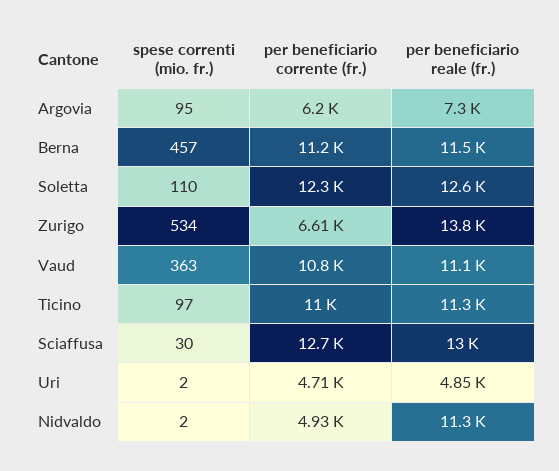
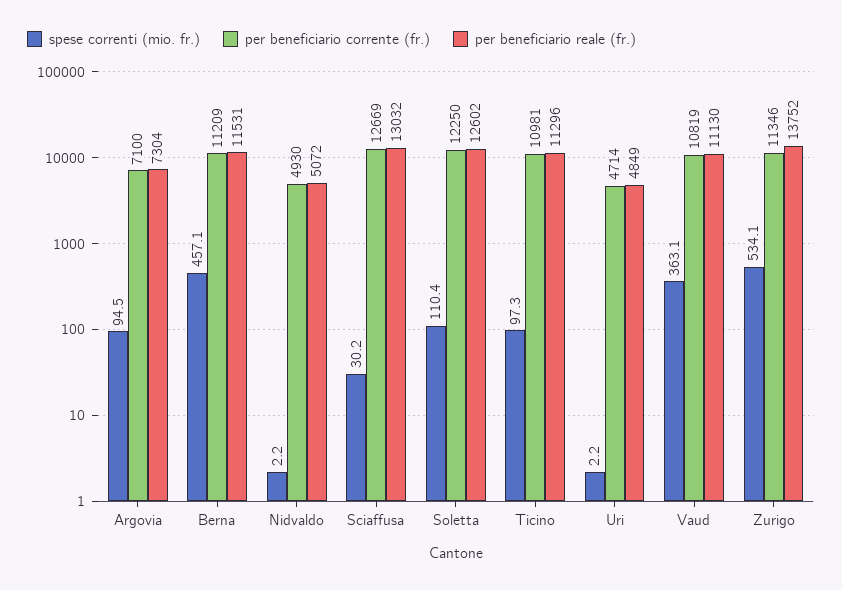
  {
    "spese correnti (mio. fr.)": {
      "Argovia": 94.5,
      "Berna": 457.1,
      "Soletta": 110.4,
      "Zurigo": 534.1,
      "Vaud": 363.1,
      "Ticino": 97.3,
      "Sciaffusa": 30.2,
      "Uri": 2.2,
      "Nidvaldo": 2.2
    },
    "per beneficiario corrente (fr.)": {
-     "Argovia": 6200,
+     "Argovia": 7100,
      "Berna": 11209,
      "Soletta": 12250,
-     "Zurigo": 6610,
+     "Zurigo": 11346,
      "Vaud": 10819,
      "Ticino": 10981,
      "Sciaffusa": 12669,
      "Uri": 4714,
      "Nidvaldo": 4930
    },
    "per beneficiario reale (fr.)": {
      "Argovia": 7304,
      "Berna": 11531,
      "Soletta": 12602,
      "Zurigo": 13752,
      "Vaud": 11130,
      "Ticino": 11296,
      "Sciaffusa": 13032,
      "Uri": 4849,
-     "Nidvaldo": 11300
+     "Nidvaldo": 5072
    }
  }

